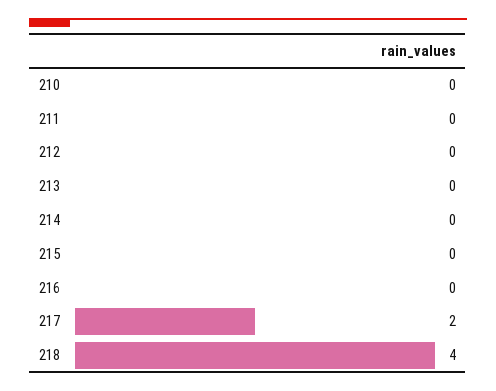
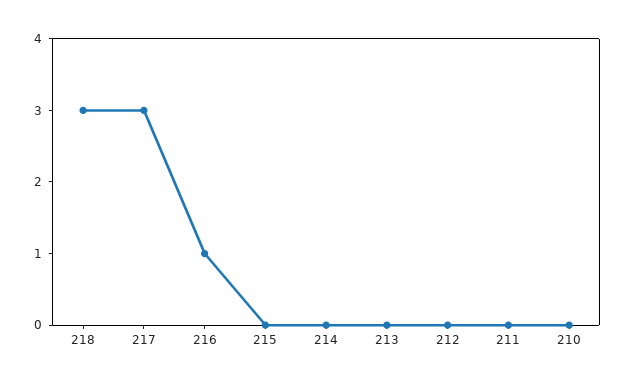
  {
    "210": 0,
    "211": 0,
    "212": 0,
    "213": 0,
    "214": 0,
    "215": 0,
-   "216": 0,
+   "216": 1,
-   "217": 2,
+   "217": 3,
-   "218": 4
+   "218": 3
  }

